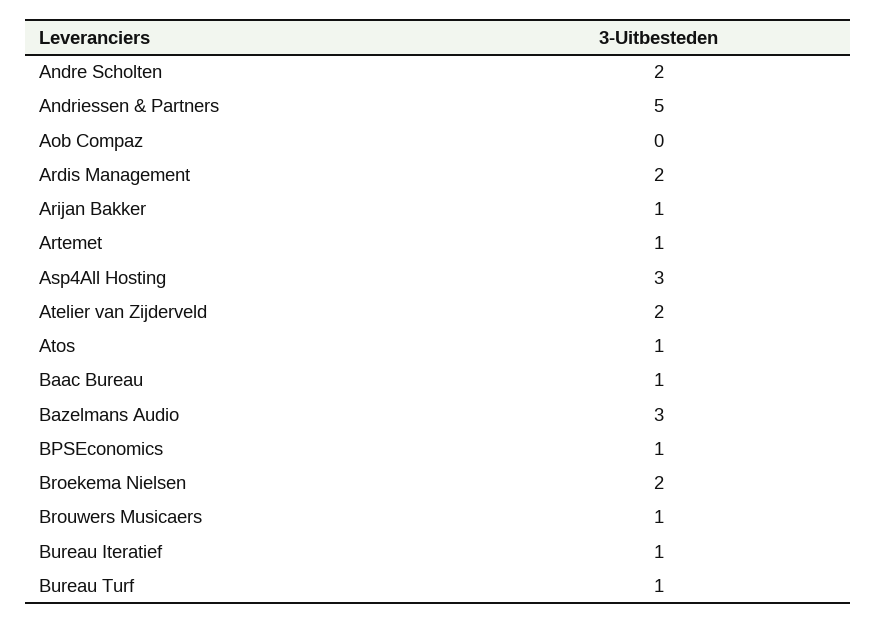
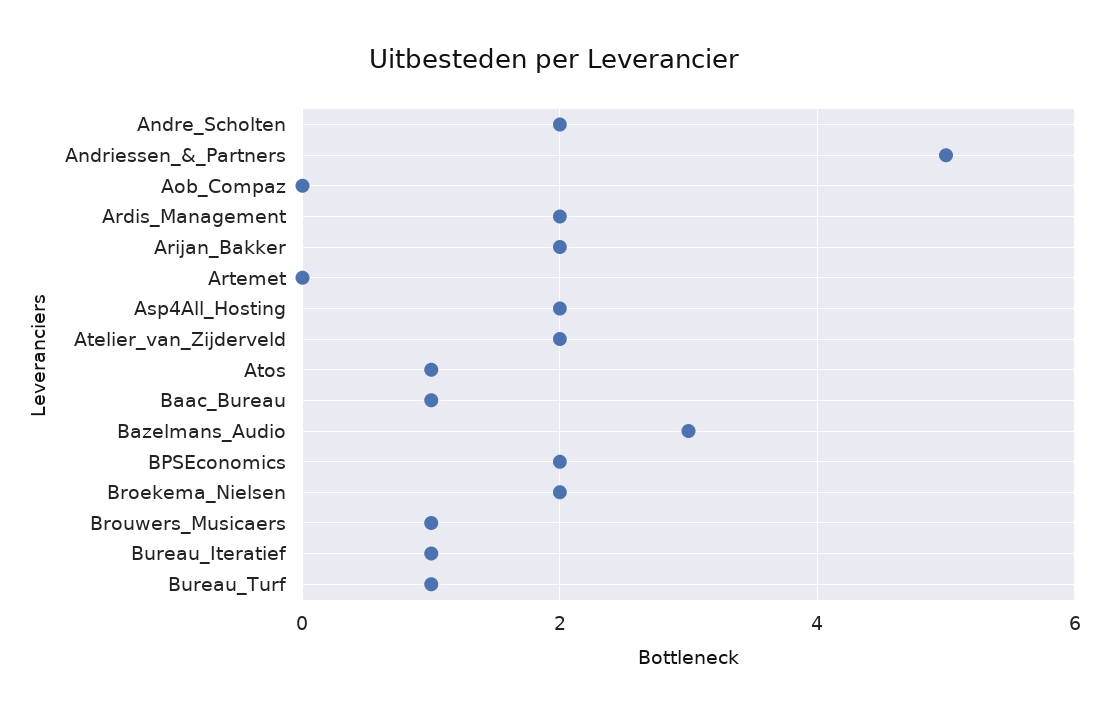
  {
    "Andre Scholten": 2,
    "Andriessen & Partners": 5,
    "Aob Compaz": 0,
    "Ardis Management": 2,
-   "Arijan Bakker": 1,
+   "Arijan Bakker": 2,
-   "Artemet": 1,
+   "Artemet": 0,
-   "Asp4All Hosting": 3,
+   "Asp4All Hosting": 2,
    "Atelier van Zijderveld": 2,
    "Atos": 1,
    "Baac Bureau": 1,
    "Bazelmans Audio": 3,
-   "BPSEconomics": 1,
+   "BPSEconomics": 2,
    "Broekema Nielsen": 2,
    "Brouwers Musicaers": 1,
    "Bureau Iteratief": 1,
    "Bureau Turf": 1
  }

